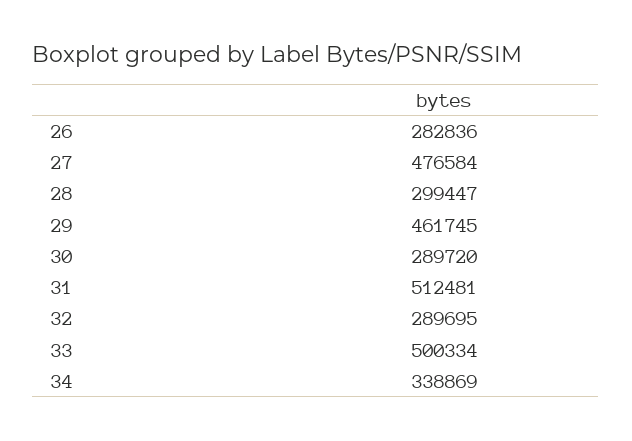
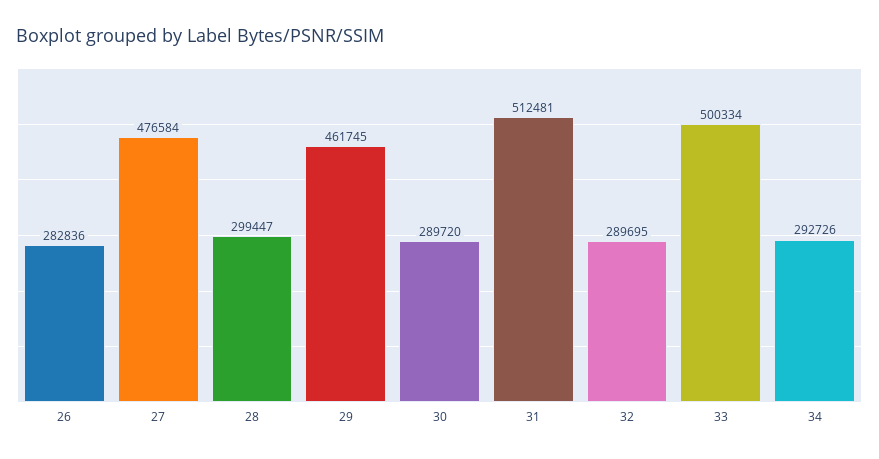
  {
    "26": 282836,
    "27": 476584,
    "28": 299447,
    "29": 461745,
    "30": 289720,
    "31": 512481,
    "32": 289695,
    "33": 500334,
-   "34": 338869
+   "34": 292726
  }

